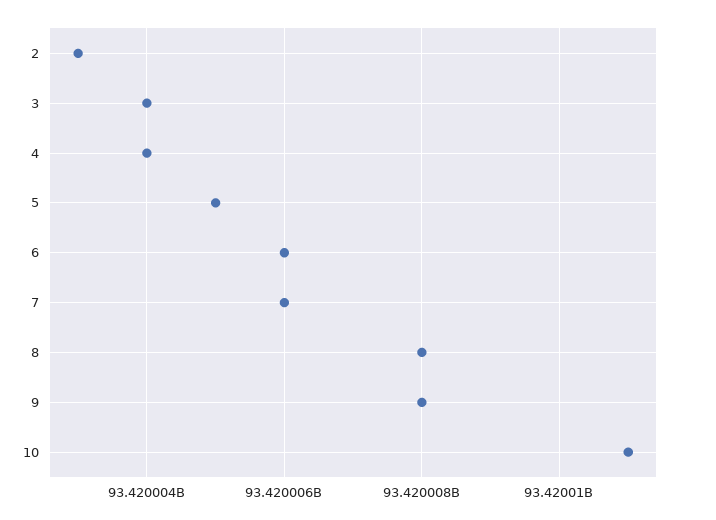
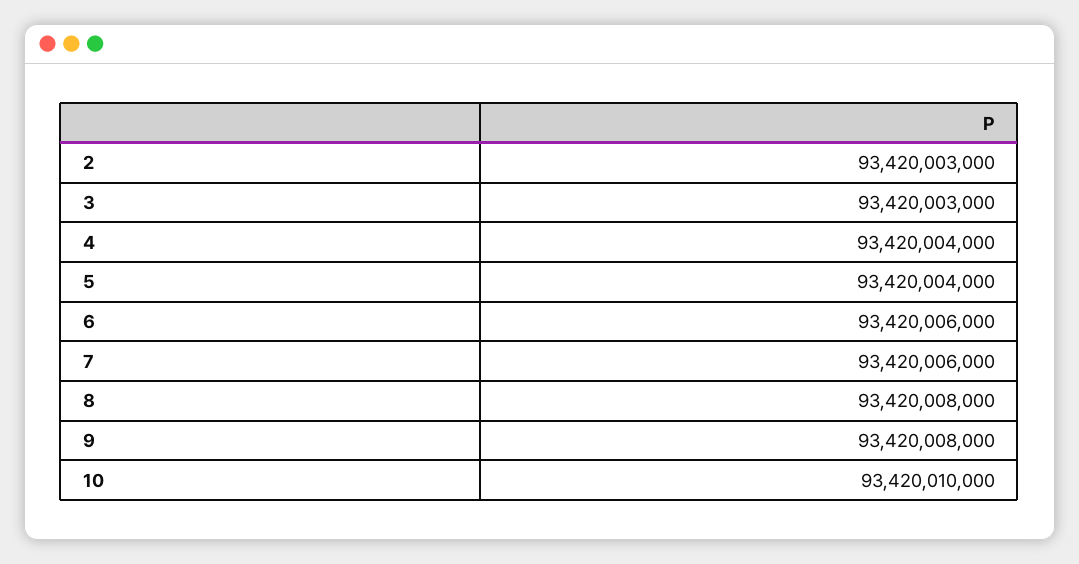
  {
    "2": 93420003000,
-   "3": 93420004000,
+   "3": 93420003000,
    "4": 93420004000,
-   "5": 93420005000,
+   "5": 93420004000,
    "6": 93420006000,
    "7": 93420006000,
    "8": 93420008000,
    "9": 93420008000,
-   "10": 93420011000
+   "10": 93420010000
  }

